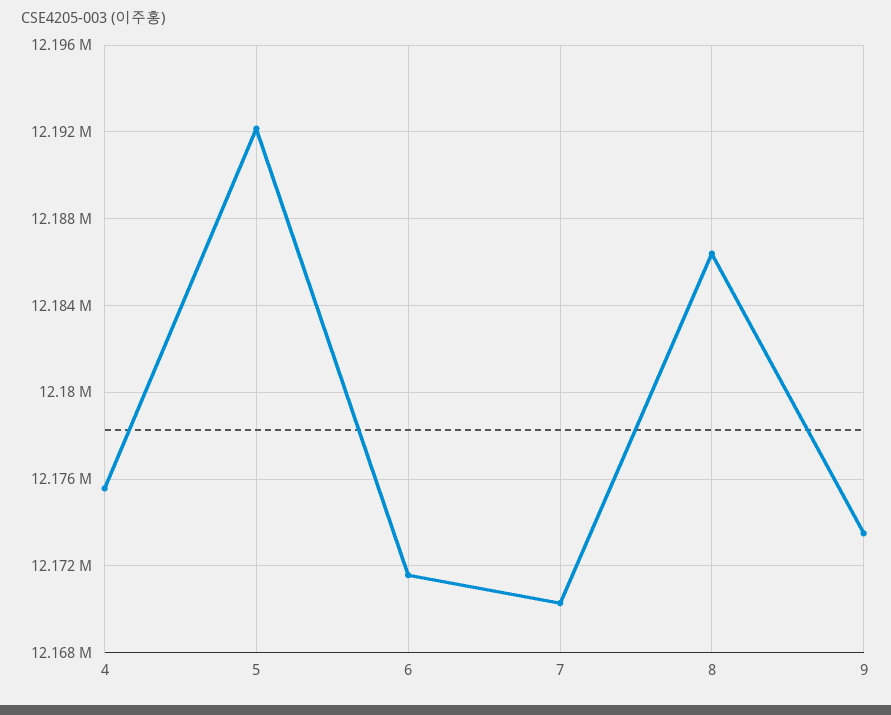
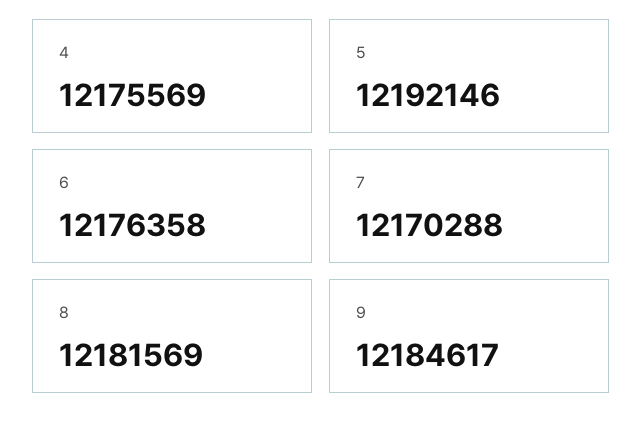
  {
    "4": 12175569,
    "5": 12192146,
-   "6": 12171500,
+   "6": 12176358,
    "7": 12170288,
-   "8": 12186500,
+   "8": 12181569,
-   "9": 12173500
+   "9": 12184617
  }

